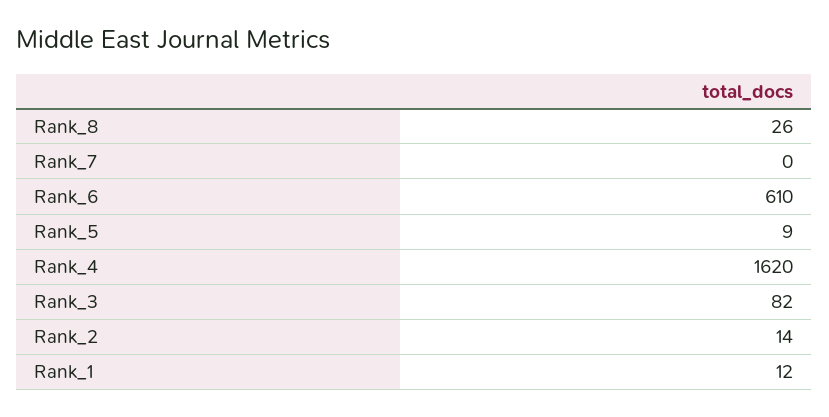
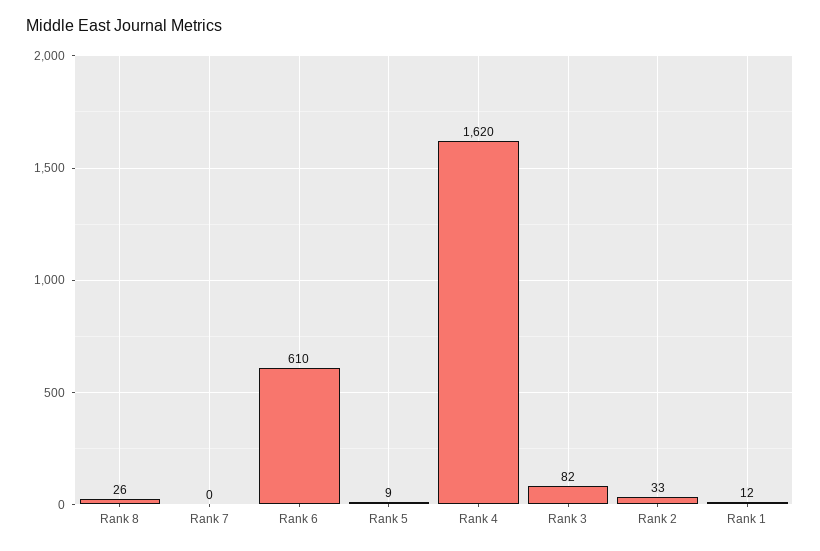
  {
    "Rank_8": 26,
    "Rank_7": 0,
    "Rank_6": 610,
    "Rank_5": 9,
    "Rank_4": 1620,
    "Rank_3": 82,
-   "Rank_2": 14,
+   "Rank_2": 33,
    "Rank_1": 12
  }

